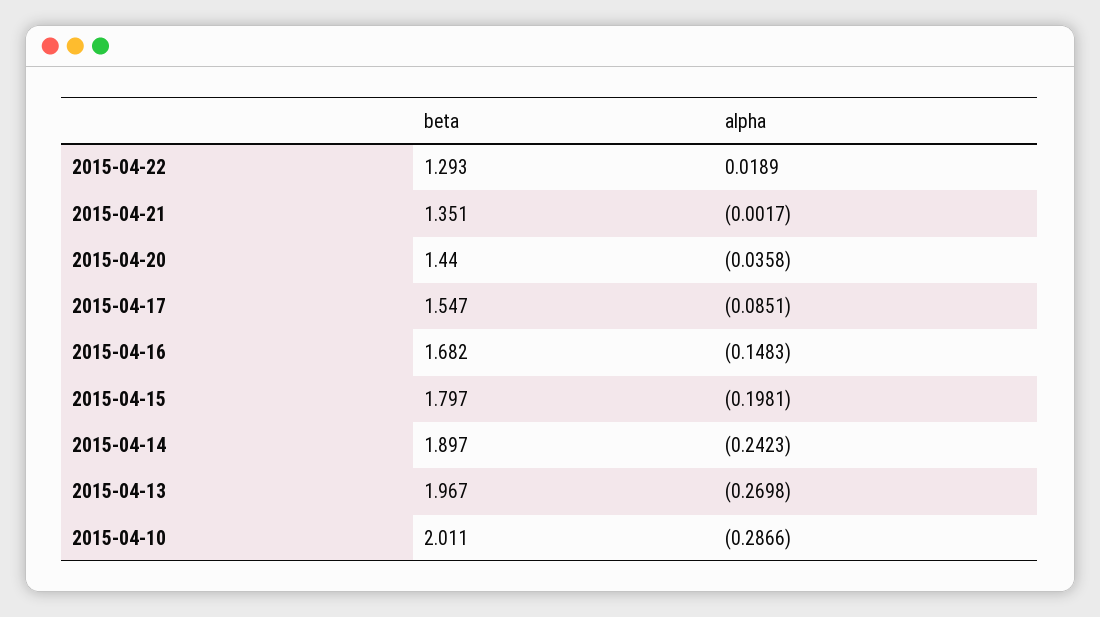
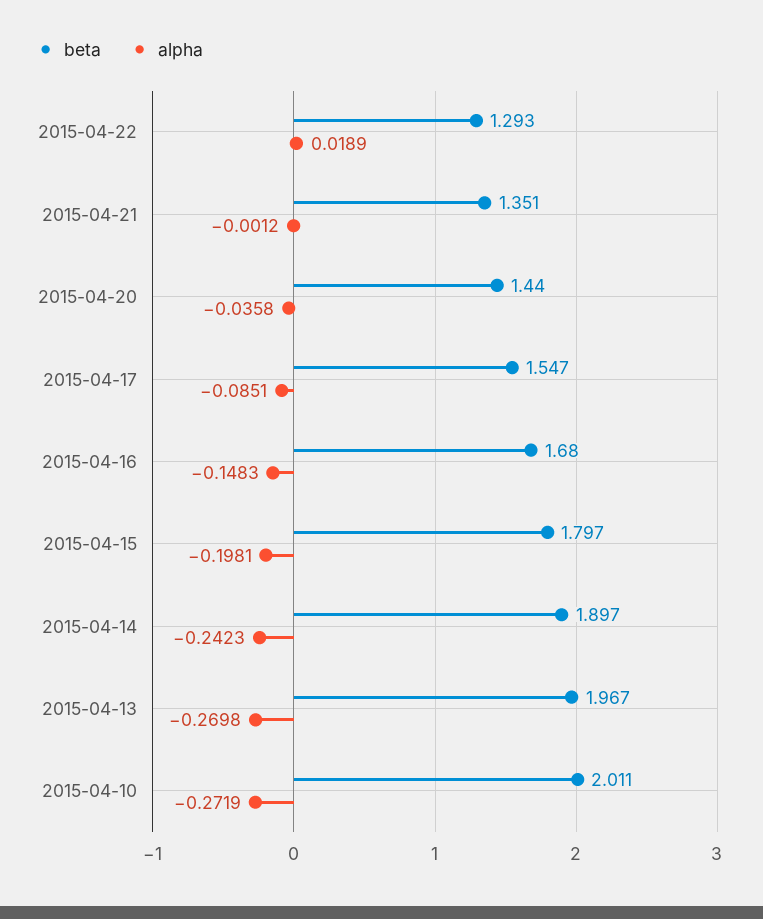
  {
    "beta": {
      "2015-04-22": 1.293,
      "2015-04-21": 1.351,
      "2015-04-20": 1.44,
      "2015-04-17": 1.547,
-     "2015-04-16": 1.682,
+     "2015-04-16": 1.68,
      "2015-04-15": 1.797,
      "2015-04-14": 1.897,
      "2015-04-13": 1.967,
      "2015-04-10": 2.011
    },
    "alpha": {
      "2015-04-22": 0.0189,
-     "2015-04-21": -0.0017,
+     "2015-04-21": -0.0012,
      "2015-04-20": -0.0358,
      "2015-04-17": -0.0851,
      "2015-04-16": -0.1483,
      "2015-04-15": -0.1981,
      "2015-04-14": -0.2423,
      "2015-04-13": -0.2698,
-     "2015-04-10": -0.2866
+     "2015-04-10": -0.2719
    }
  }

